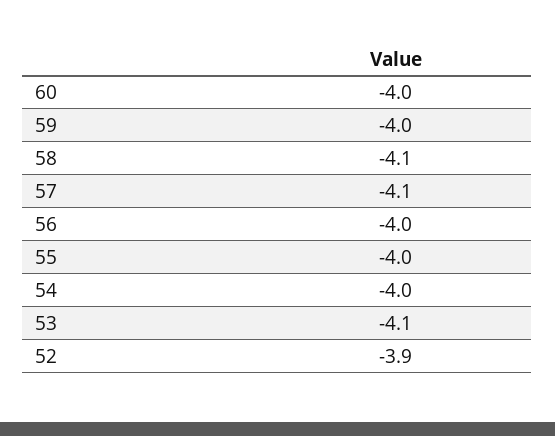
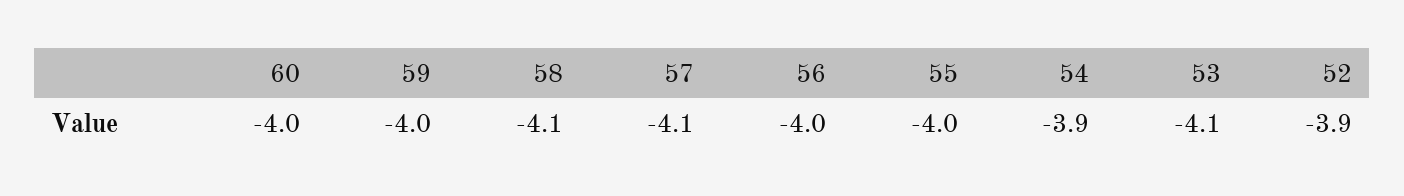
  {
    "60": -4,
    "59": -4,
    "58": -4.1,
    "57": -4.1,
    "56": -4,
    "55": -4,
-   "54": -4,
+   "54": -3.9,
    "53": -4.1,
    "52": -3.9
  }

